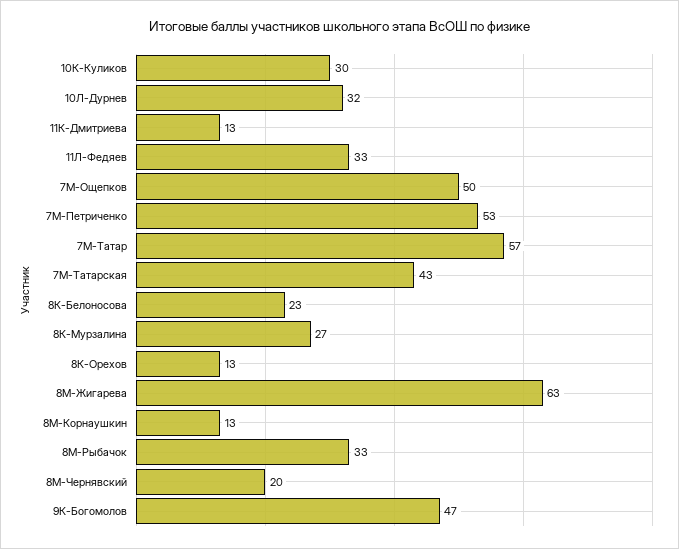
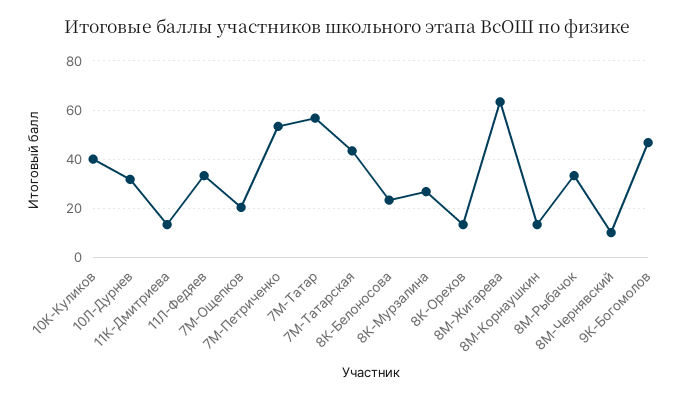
  {
-   "10К-Куликов": 30,
+   "10К-Куликов": 40,
    "10Л-Дурнев": 32,
    "11К-Дмитриева": 13,
    "11Л-Федяев": 33,
-   "7М-Ощепков": 50,
+   "7М-Ощепков": 20,
    "7М-Петриченко": 53,
    "7М-Татар": 57,
    "7М-Татарская": 43,
    "8К-Белоносова": 23,
    "8К-Мурзалина": 27,
    "8К-Орехов": 13,
    "8М-Жигарева": 63,
    "8М-Корнаушкин": 13,
    "8М-Рыбачок": 33,
-   "8М-Чернявский": 20,
+   "8М-Чернявский": 10,
    "9К-Богомолов": 47
  }

